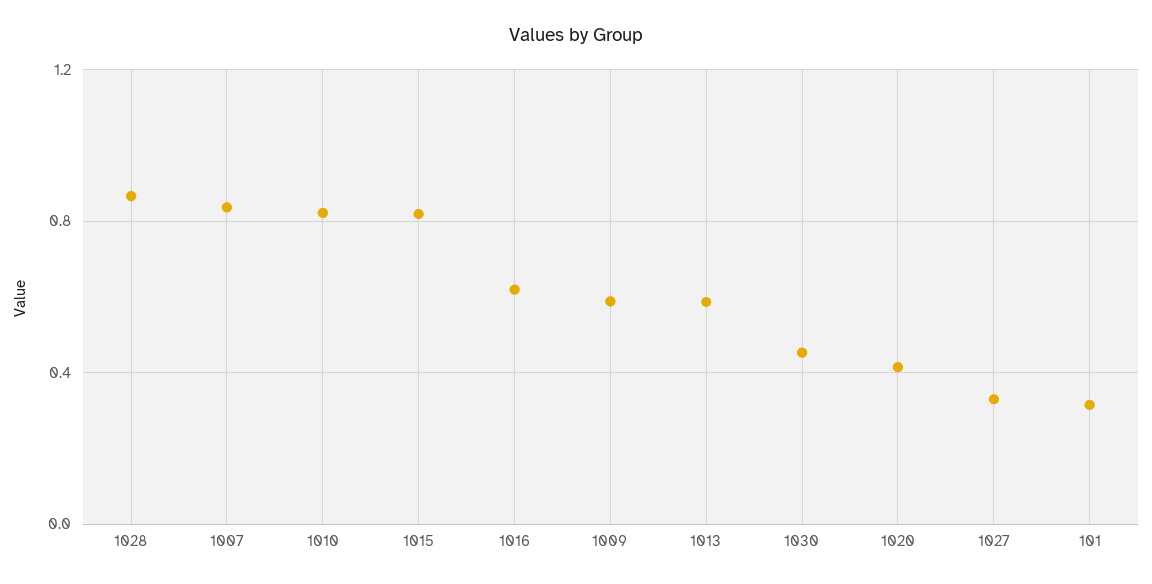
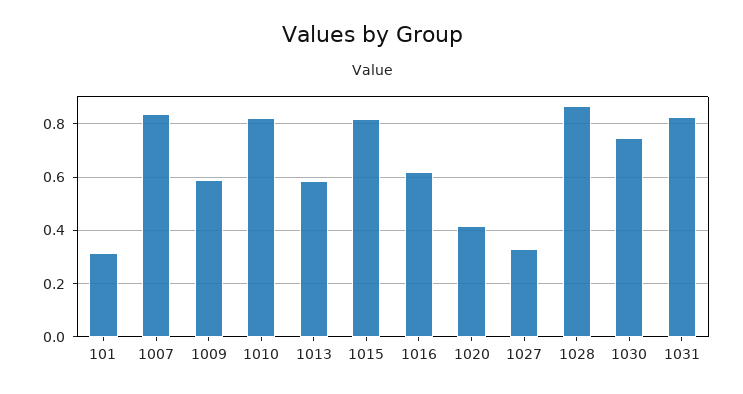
  {
    "1028": 0.875,
    "1007": 0.825,
    "1010": 0.825,
    "1015": 0.825,
    "1016": 0.625,
    "1009": 0.6,
    "1013": 0.575,
-   "1030": 0.45,
+   "1030": 0.75,
    "1020": 0.425,
    "1027": 0.325,
-   "101": 0.325
+   "101": 0.325,
+   "1031": 0.825
  }

